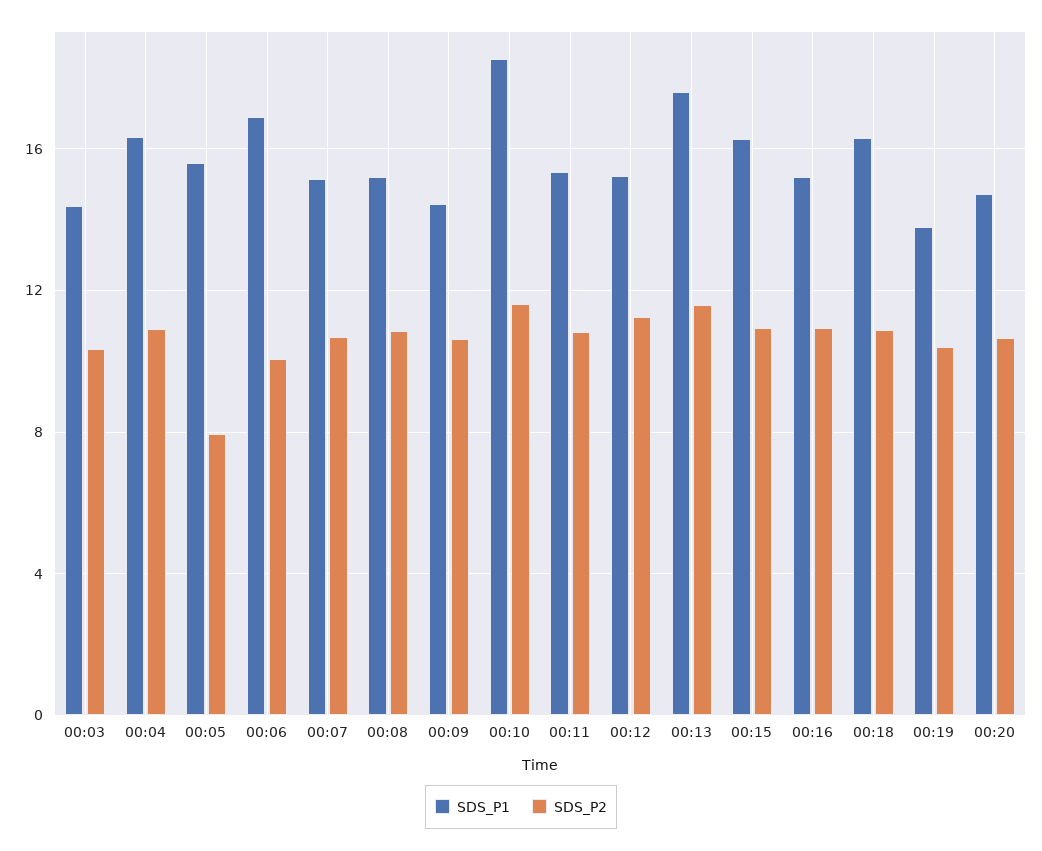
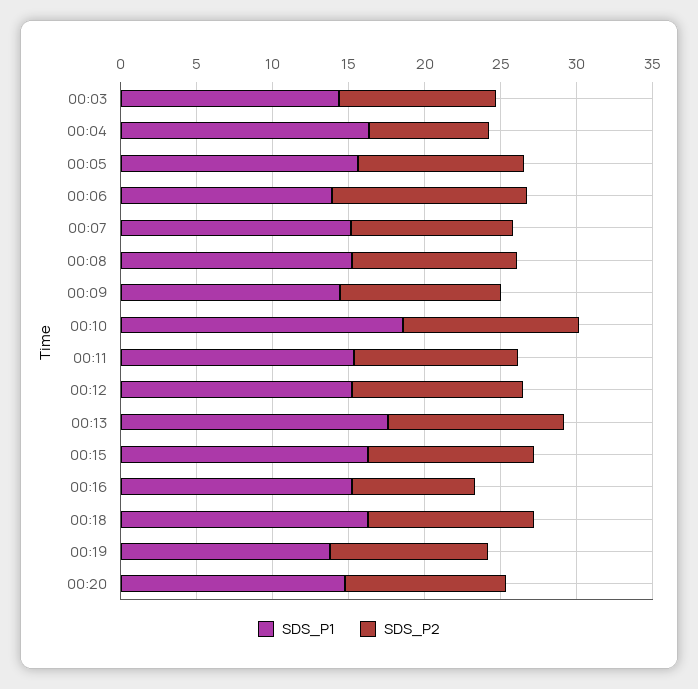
  {
    "SDS_P1": {
      "00:03": 14.5,
      "00:04": 16.5,
      "00:05": 15.5,
-     "00:06": 17,
+     "00:06": 14,
      "00:07": 15,
      "00:08": 15,
      "00:09": 14.5,
      "00:10": 18.5,
      "00:11": 15.5,
      "00:12": 15,
      "00:13": 17.5,
      "00:15": 16.5,
      "00:16": 15,
      "00:18": 16.5,
      "00:19": 14,
      "00:20": 14.5
    },
    "SDS_P2": {
      "00:03": 10.5,
-     "00:04": 11,
+     "00:04": 8,
-     "00:05": 8,
+     "00:05": 11,
-     "00:06": 10,
+     "00:06": 13,
      "00:07": 10.5,
      "00:08": 11,
      "00:09": 10.5,
      "00:10": 11.5,
      "00:11": 11,
      "00:12": 11.5,
      "00:13": 11.5,
      "00:15": 11,
-     "00:16": 11,
+     "00:16": 8,
      "00:18": 11,
      "00:19": 10.5,
      "00:20": 10.5
    }
  }

